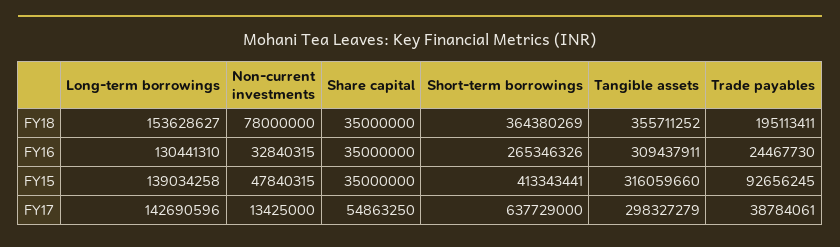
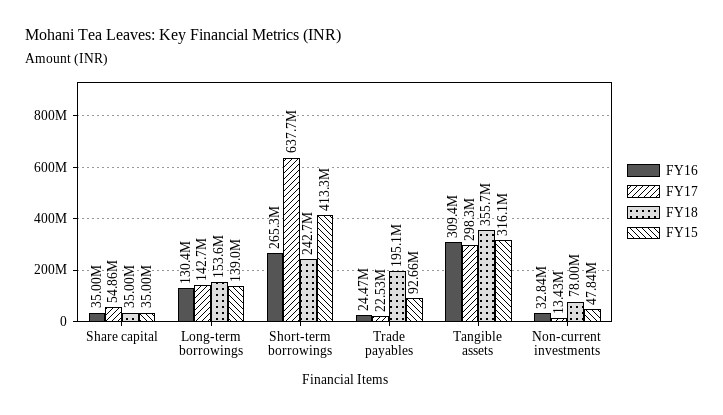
  {
    "FY18": {
      "Long-term borrowings": 153628627,
      "Non-current investments": 78000000,
      "Share capital": 35000000,
-     "Short-term borrowings": 364380269,
+     "Short-term borrowings": 242700000,
      "Tangible assets": 355711252,
      "Trade payables": 195113411
    },
    "FY16": {
      "Long-term borrowings": 130441310,
      "Non-current investments": 32840315,
      "Share capital": 35000000,
      "Short-term borrowings": 265346326,
      "Tangible assets": 309437911,
      "Trade payables": 24467730
    },
    "FY15": {
      "Long-term borrowings": 139034258,
      "Non-current investments": 47840315,
      "Share capital": 35000000,
      "Short-term borrowings": 413343441,
      "Tangible assets": 316059660,
      "Trade payables": 92656245
    },
    "FY17": {
      "Long-term borrowings": 142690596,
      "Non-current investments": 13425000,
      "Share capital": 54863250,
      "Short-term borrowings": 637729000,
      "Tangible assets": 298327279,
-     "Trade payables": 38784061
+     "Trade payables": 22530000
    }
  }

